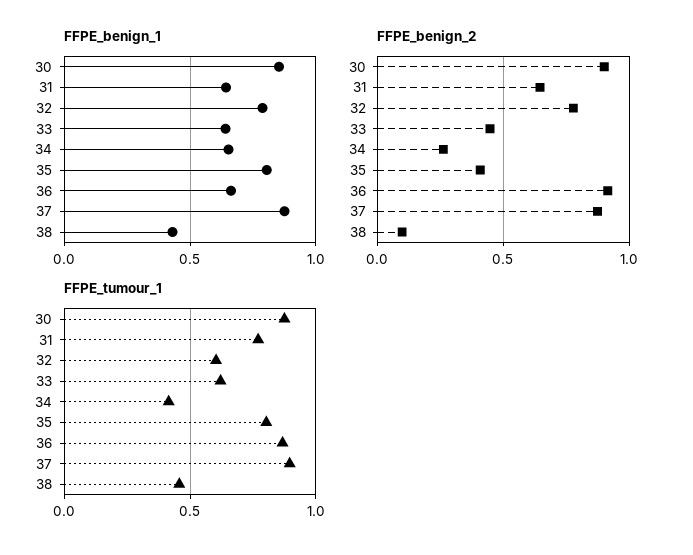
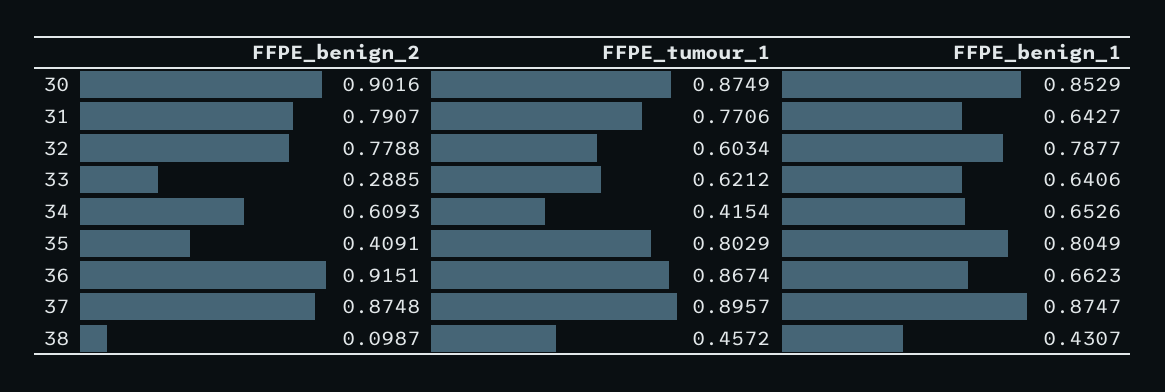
  {
    "FFPE_benign_1": {
      "30": 0.8529,
      "31": 0.6427,
      "32": 0.7877,
      "33": 0.6406,
      "34": 0.6526,
      "35": 0.8049,
      "36": 0.6623,
      "37": 0.8747,
      "38": 0.4307
    },
    "FFPE_benign_2": {
      "30": 0.9016,
-     "31": 0.65,
+     "31": 0.7907,
      "32": 0.7788,
-     "33": 0.45,
+     "33": 0.2885,
-     "34": 0.25,
+     "34": 0.6093,
      "35": 0.4091,
      "36": 0.9151,
      "37": 0.8748,
      "38": 0.0987
    },
    "FFPE_tumour_1": {
      "30": 0.8749,
      "31": 0.7706,
      "32": 0.6034,
      "33": 0.6212,
      "34": 0.4154,
      "35": 0.8029,
      "36": 0.8674,
      "37": 0.8957,
      "38": 0.4572
    }
  }

